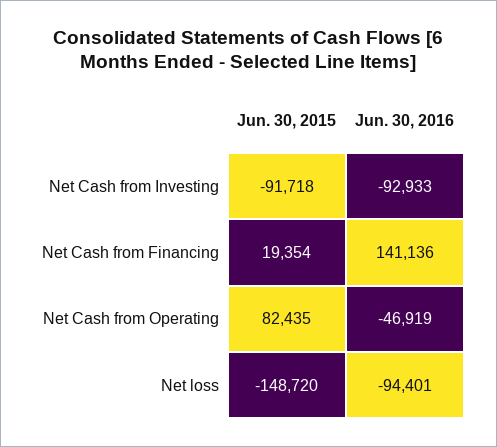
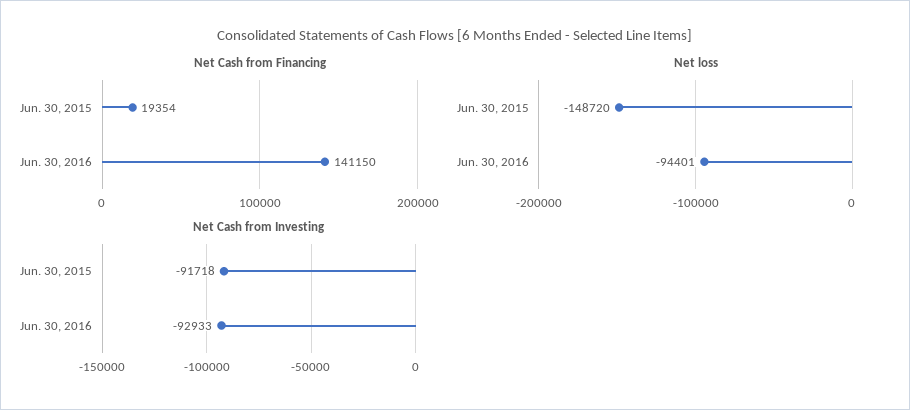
  {
    "Net Cash from Investing": {
      "Jun. 30, 2015": -91718,
      "Jun. 30, 2016": -92933
    },
    "Net Cash from Financing": {
      "Jun. 30, 2015": 19354,
-     "Jun. 30, 2016": 141136
+     "Jun. 30, 2016": 141150
    },
-   "Net Cash from Operating": {
-     "Jun. 30, 2015": 82435,
-     "Jun. 30, 2016": -46919
-   },
    "Net loss": {
      "Jun. 30, 2015": -148720,
      "Jun. 30, 2016": -94401
    }
  }

